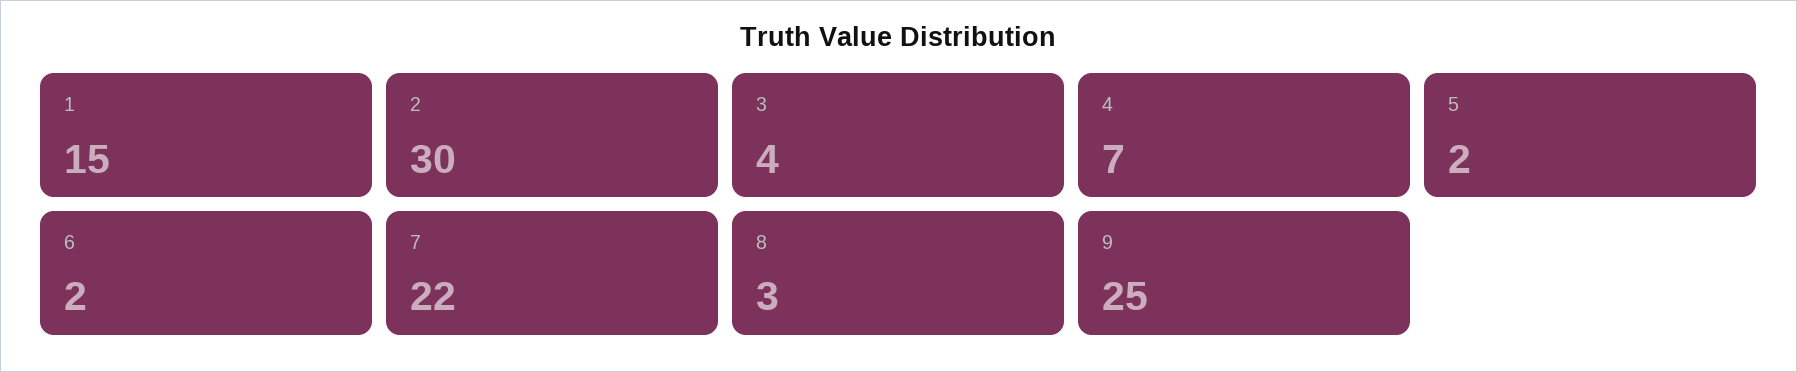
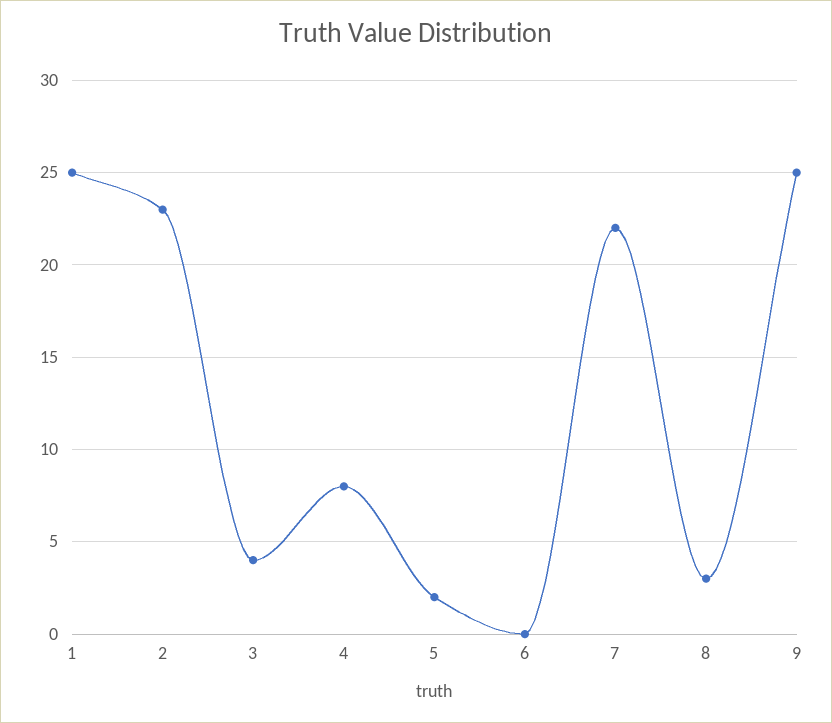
  {
-   "1": 15,
+   "1": 25,
-   "2": 30,
+   "2": 23,
    "3": 4,
-   "4": 7,
+   "4": 8,
    "5": 2,
-   "6": 2,
+   "6": 0,
    "7": 22,
    "8": 3,
    "9": 25
  }

